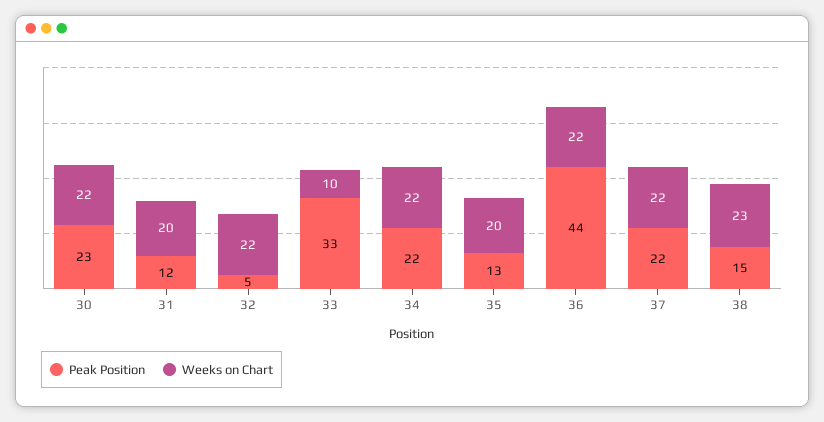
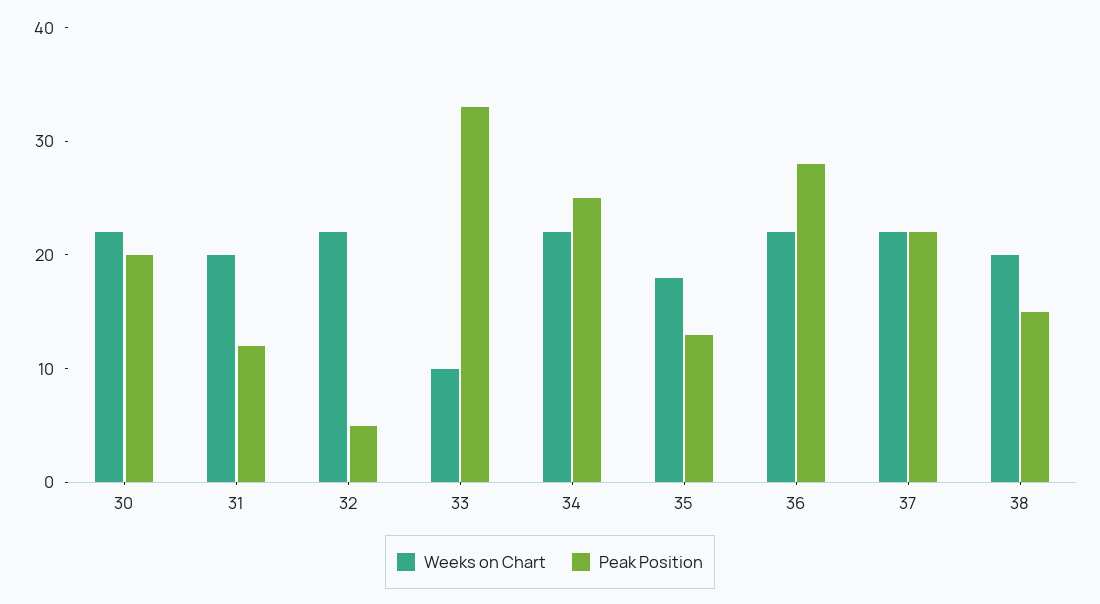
  {
    "Peak Position": {
-     "30": 23,
+     "30": 20,
      "31": 12,
      "32": 5,
      "33": 33,
-     "34": 22,
+     "34": 25,
      "35": 13,
-     "36": 44,
+     "36": 28,
      "37": 22,
      "38": 15
    },
    "Weeks on Chart": {
      "30": 22,
      "31": 20,
      "32": 22,
      "33": 10,
      "34": 22,
-     "35": 20,
+     "35": 18,
      "36": 22,
      "37": 22,
-     "38": 23
+     "38": 20
    }
  }

